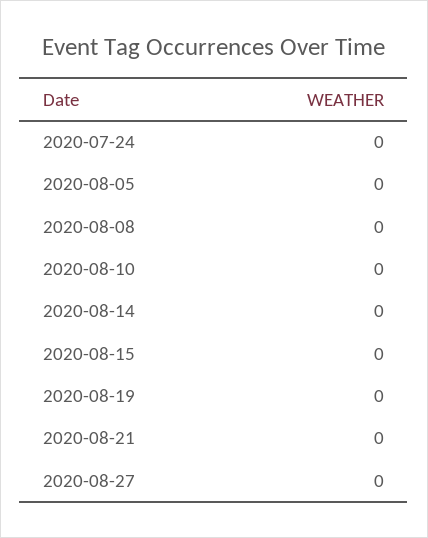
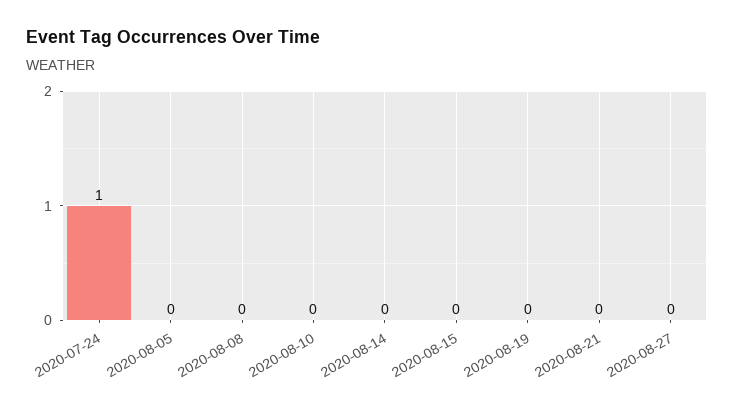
  {
-   "2020-07-24": 0,
+   "2020-07-24": 1,
    "2020-08-05": 0,
    "2020-08-08": 0,
    "2020-08-10": 0,
    "2020-08-14": 0,
    "2020-08-15": 0,
    "2020-08-19": 0,
    "2020-08-21": 0,
    "2020-08-27": 0
  }

